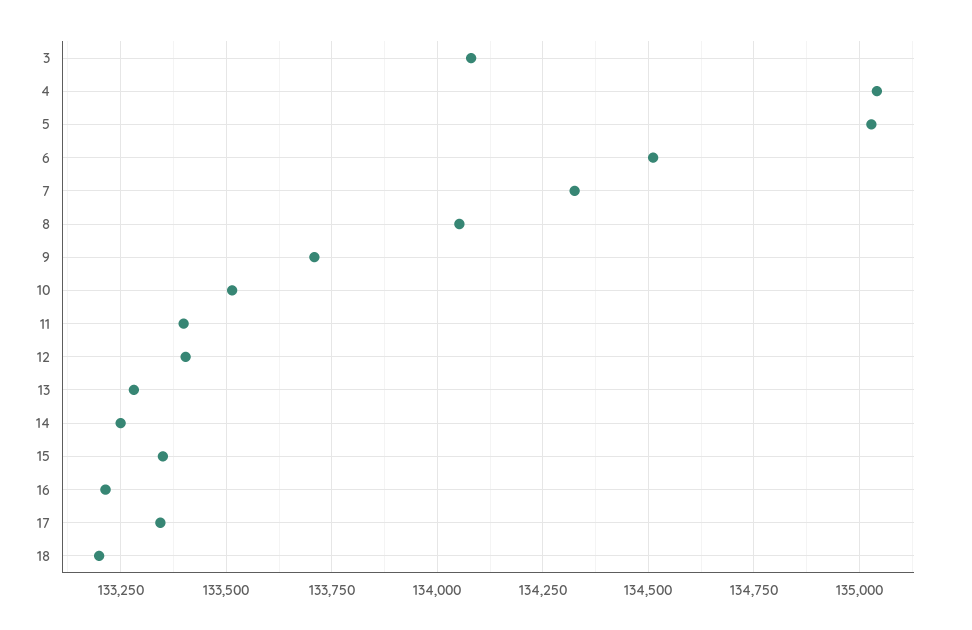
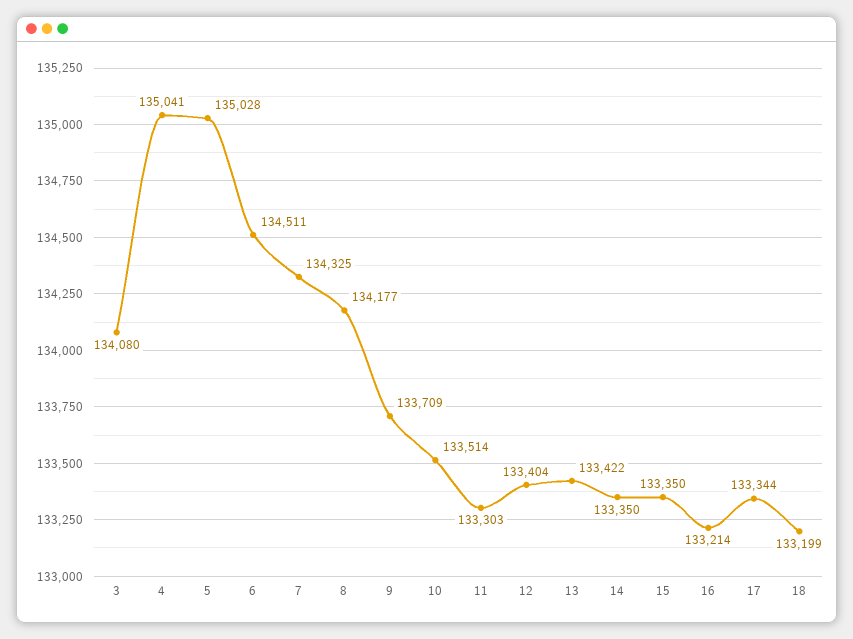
  {
    "3": 134080,
    "4": 135041,
    "5": 135028,
    "6": 134511,
    "7": 134325,
-   "8": 134050,
+   "8": 134177,
    "9": 133709,
    "10": 133514,
-   "11": 133400,
+   "11": 133303,
    "12": 133404,
-   "13": 133275,
+   "13": 133422,
-   "14": 133250,
+   "14": 133350,
    "15": 133350,
    "16": 133214,
    "17": 133344,
    "18": 133199
  }

